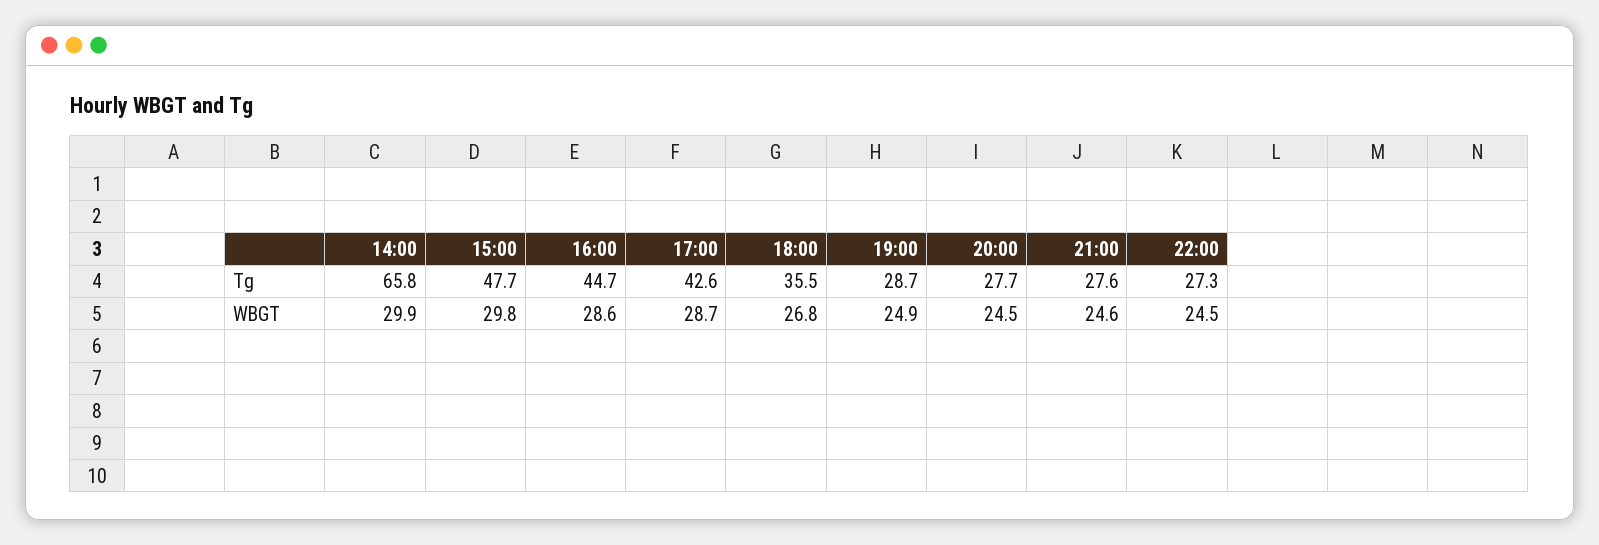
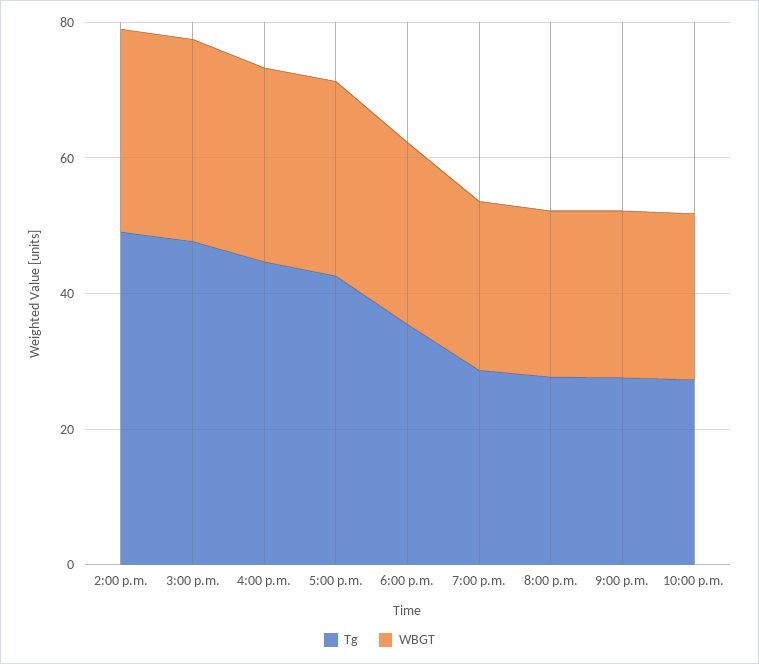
  {
    "Tg": {
-     "14:00": 65.8,
+     "14:00": 50,
      "15:00": 47.7,
      "16:00": 44.7,
      "17:00": 42.6,
      "18:00": 35.5,
      "19:00": 28.7,
      "20:00": 27.7,
      "21:00": 27.6,
      "22:00": 27.3
    },
    "WBGT": {
      "14:00": 29.9,
      "15:00": 29.8,
      "16:00": 28.6,
      "17:00": 28.7,
      "18:00": 26.8,
      "19:00": 24.9,
      "20:00": 24.5,
      "21:00": 24.6,
      "22:00": 24.5
    }
  }

